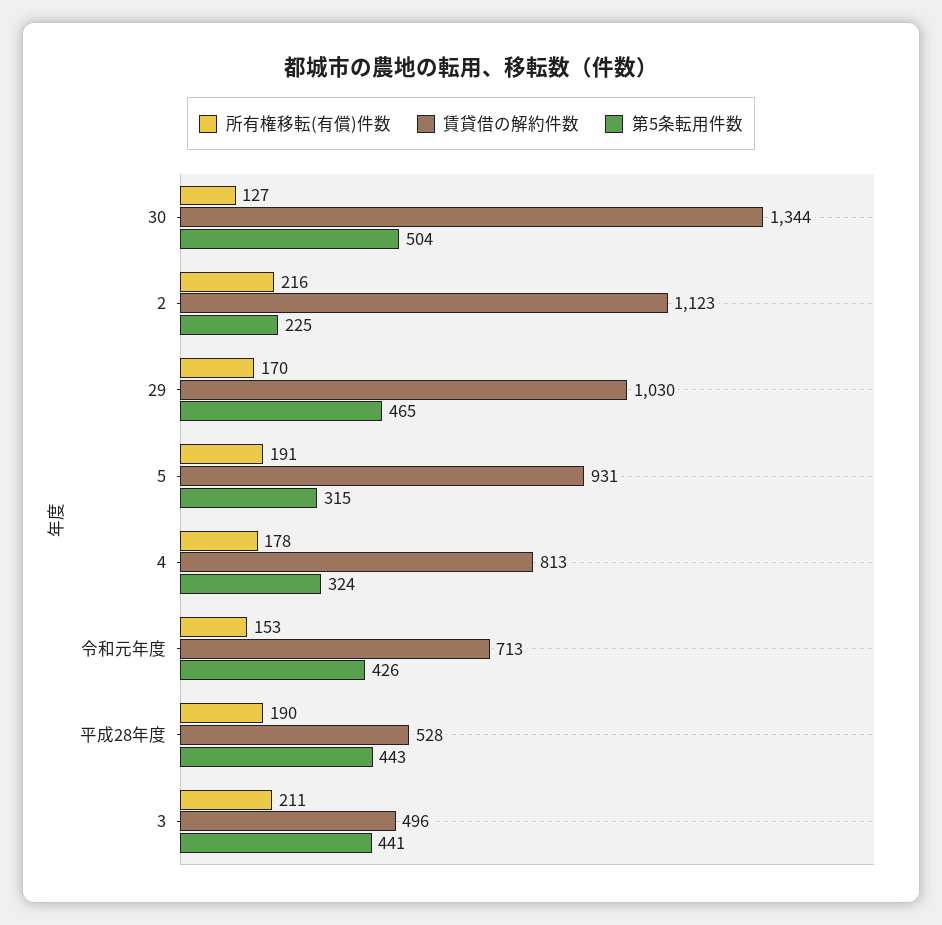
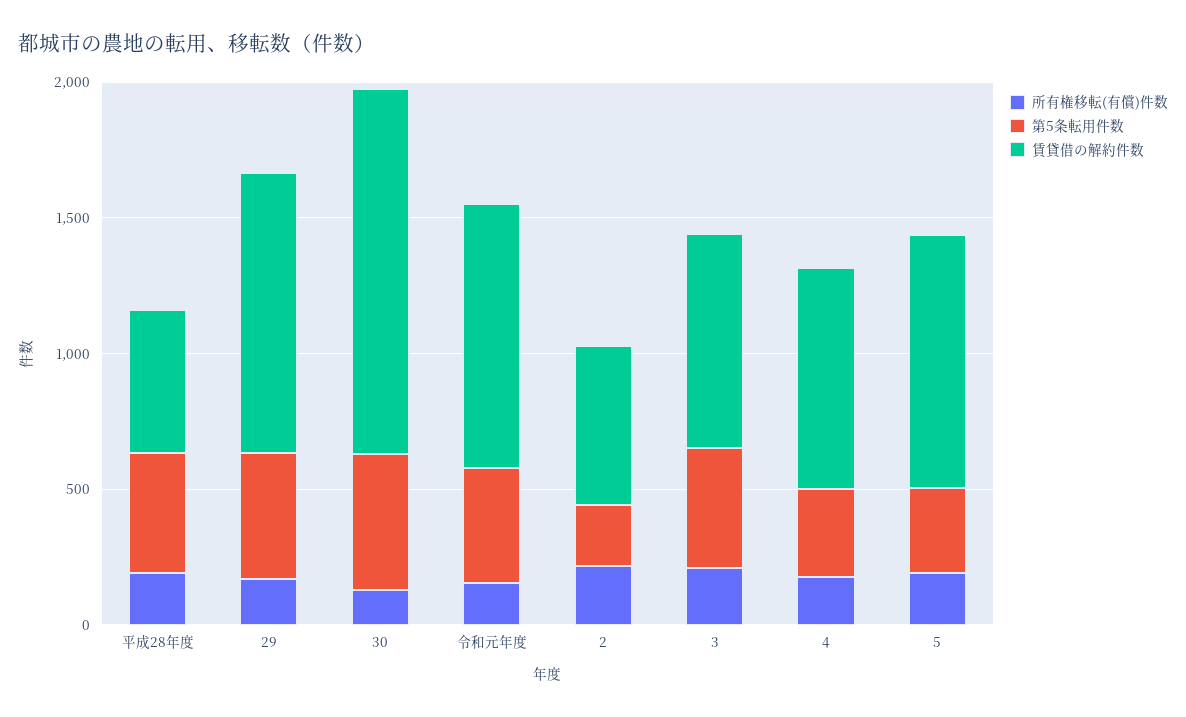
  {
    "所有権移転(有償)件数": {
      "30": 127,
      "2": 216,
      "29": 170,
      "5": 191,
      "4": 178,
      "令和元年度": 153,
      "平成28年度": 190,
      "3": 211
    },
    "賃貸借の解約件数": {
      "30": 1344,
-     "2": 1123,
+     "2": 600,
      "29": 1030,
      "5": 931,
      "4": 813,
-     "令和元年度": 713,
+     "令和元年度": 1000,
      "平成28年度": 528,
-     "3": 496
+     "3": 800
    },
    "第5条転用件数": {
      "30": 504,
      "2": 225,
      "29": 465,
      "5": 315,
      "4": 324,
      "令和元年度": 426,
      "平成28年度": 443,
      "3": 441
    }
  }

